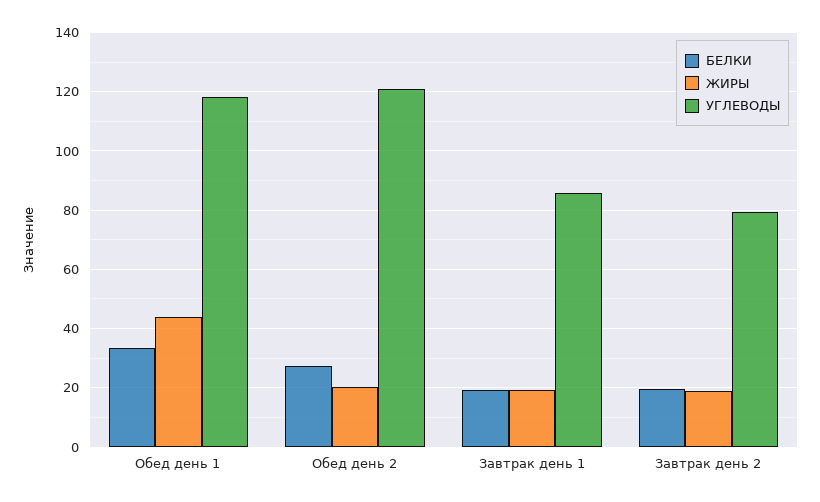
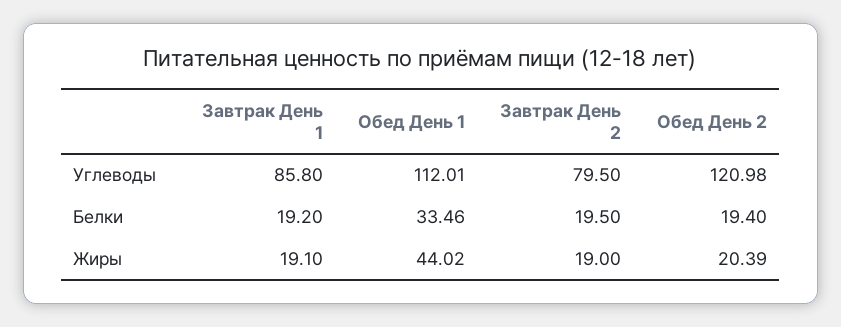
  {
    "БЕЛКИ": {
      "Обед день 1": 33.46,
-     "Обед день 2": 27.5,
+     "Обед день 2": 19.4,
      "Завтрак день 1": 19.2,
      "Завтрак день 2": 19.5
    },
    "ЖИРЫ": {
      "Обед день 1": 44.02,
      "Обед день 2": 20.39,
      "Завтрак день 1": 19.1,
      "Завтрак день 2": 19
    },
    "УГЛЕВОДЫ": {
-     "Обед день 1": 117.5,
+     "Обед день 1": 112.01,
      "Обед день 2": 120.98,
      "Завтрак день 1": 85.8,
      "Завтрак день 2": 79.5
    }
  }

